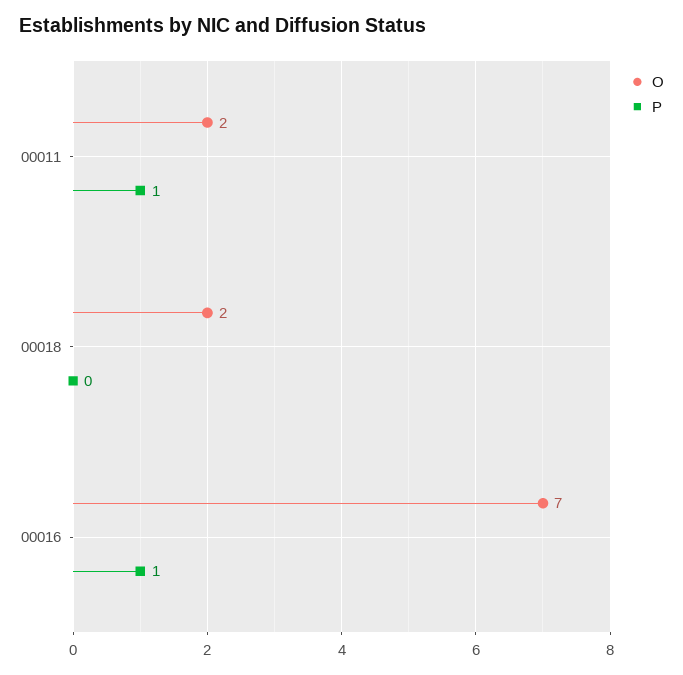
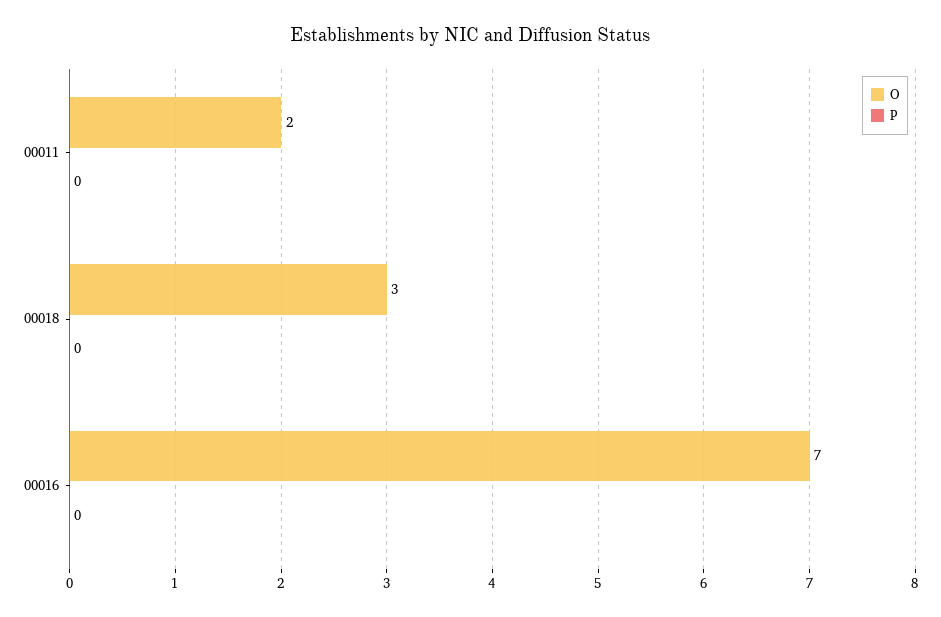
  {
    "O": {
      "00011": 2,
-     "00018": 2,
+     "00018": 3,
      "00016": 7
    },
    "P": {
-     "00011": 1,
+     "00011": 0,
      "00018": 0,
-     "00016": 1
+     "00016": 0
    }
  }

